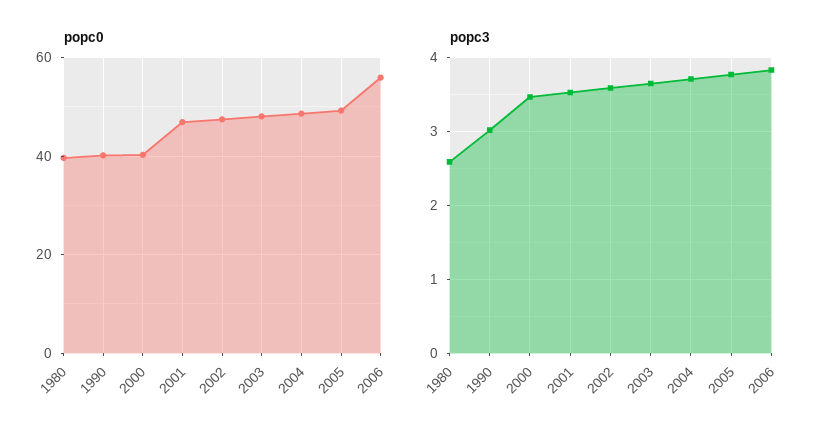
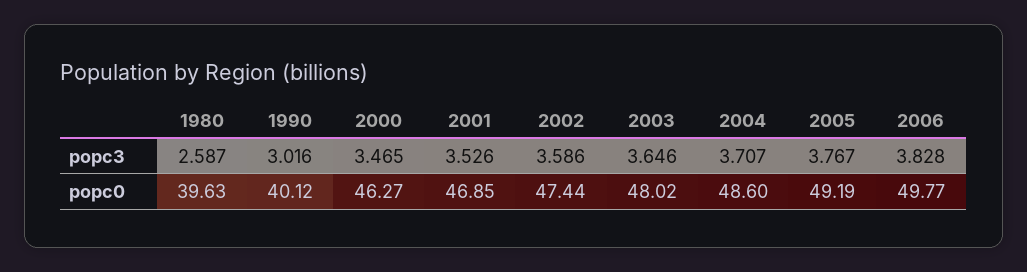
  {
    "popc0": {
      "1980": 39.63,
      "1990": 40.12,
-     "2000": 40,
+     "2000": 46.27,
      "2001": 46.85,
      "2002": 47.44,
      "2003": 48.02,
      "2004": 48.6,
      "2005": 49.19,
-     "2006": 56
+     "2006": 49.77
    },
    "popc3": {
      "1980": 2.587,
      "1990": 3.016,
      "2000": 3.465,
      "2001": 3.526,
      "2002": 3.586,
      "2003": 3.646,
      "2004": 3.707,
      "2005": 3.767,
      "2006": 3.828
    }
  }

